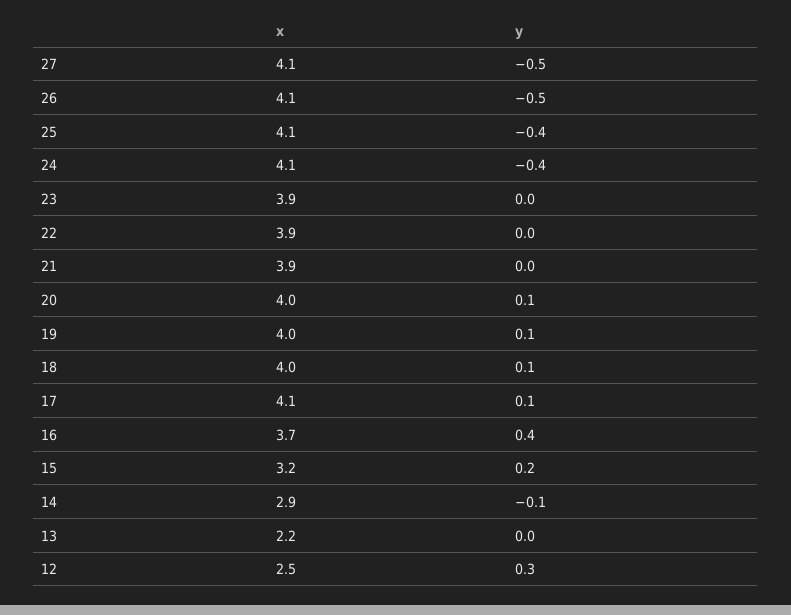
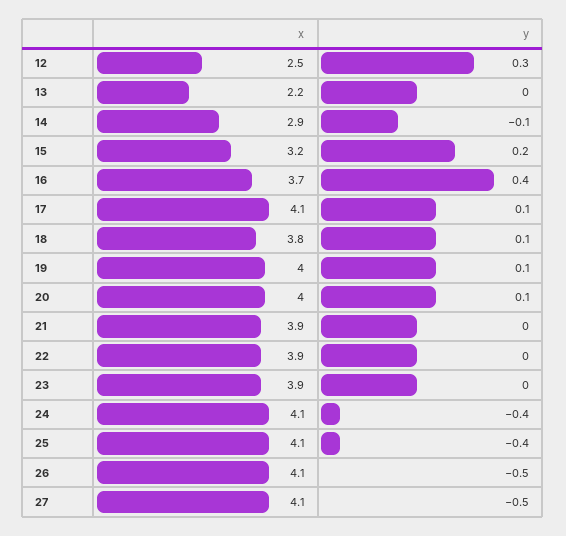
  {
    "x": {
      "27": 4.1,
      "26": 4.1,
      "25": 4.1,
      "24": 4.1,
      "23": 3.9,
      "22": 3.9,
      "21": 3.9,
      "20": 4,
      "19": 4,
-     "18": 4,
+     "18": 3.8,
      "17": 4.1,
      "16": 3.7,
      "15": 3.2,
      "14": 2.9,
      "13": 2.2,
      "12": 2.5
    },
    "y": {
      "27": -0.5,
      "26": -0.5,
      "25": -0.4,
      "24": -0.4,
      "23": 0,
      "22": 0,
      "21": 0,
      "20": 0.1,
      "19": 0.1,
      "18": 0.1,
      "17": 0.1,
      "16": 0.4,
      "15": 0.2,
      "14": -0.1,
      "13": 0,
      "12": 0.3
    }
  }

